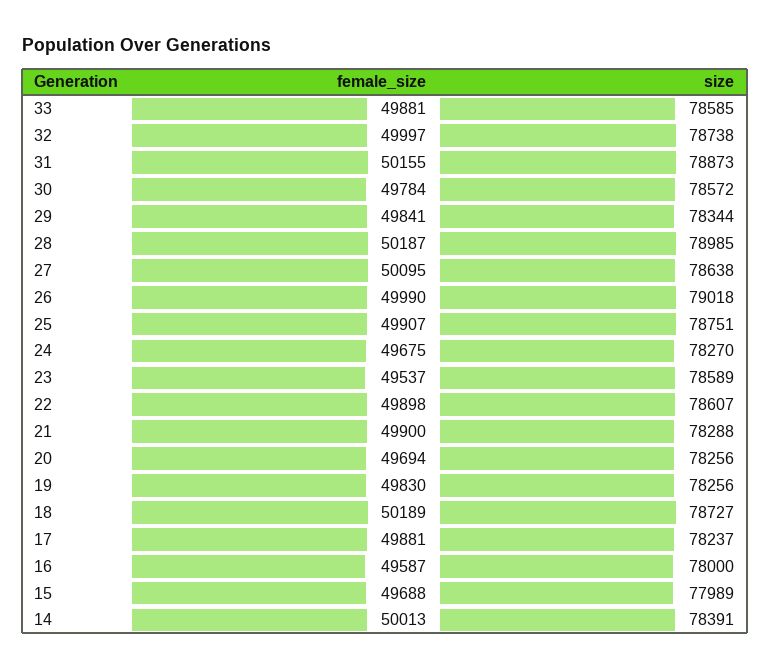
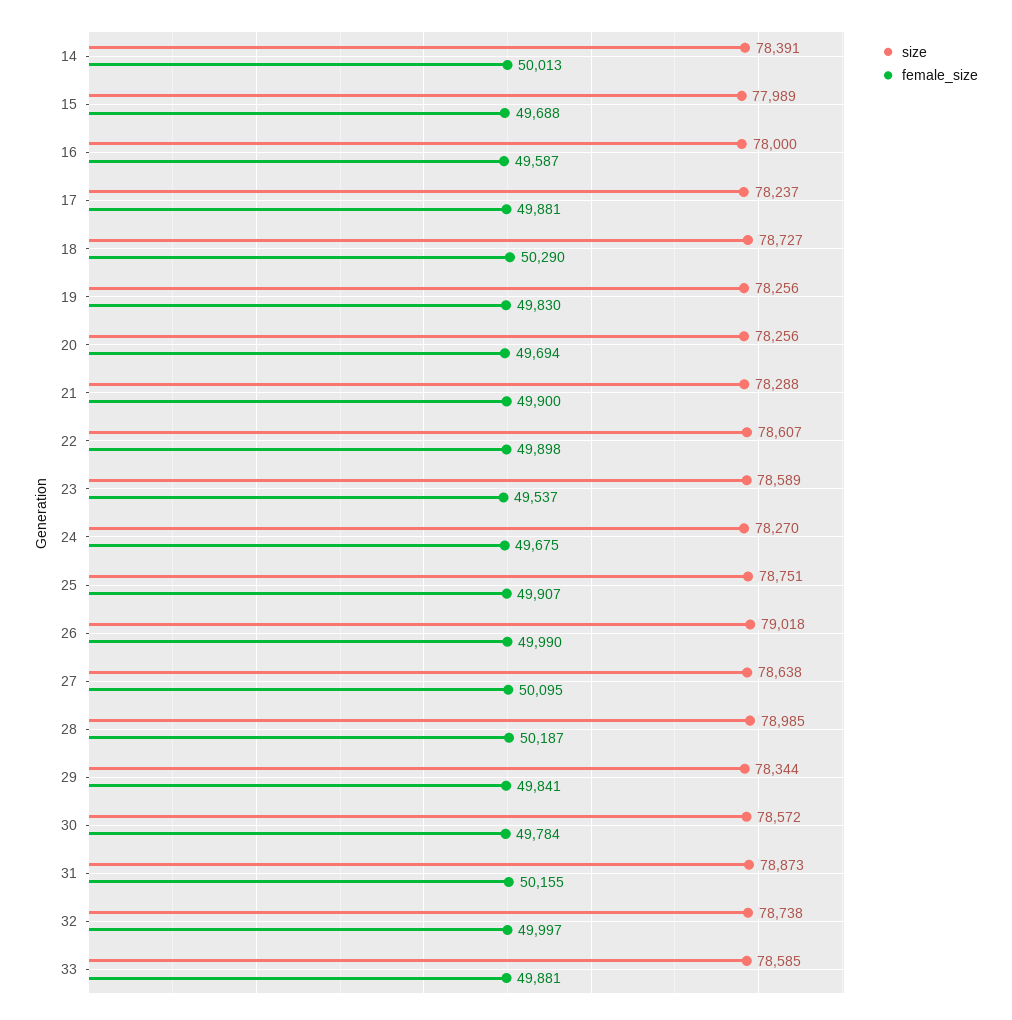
  {
    "female_size": {
      "33": 49881,
      "32": 49997,
      "31": 50155,
      "30": 49784,
      "29": 49841,
      "28": 50187,
      "27": 50095,
      "26": 49990,
      "25": 49907,
      "24": 49675,
      "23": 49537,
      "22": 49898,
      "21": 49900,
      "20": 49694,
      "19": 49830,
-     "18": 50189,
+     "18": 50290,
      "17": 49881,
      "16": 49587,
      "15": 49688,
      "14": 50013
    },
    "size": {
      "33": 78585,
      "32": 78738,
      "31": 78873,
      "30": 78572,
      "29": 78344,
      "28": 78985,
      "27": 78638,
      "26": 79018,
      "25": 78751,
      "24": 78270,
      "23": 78589,
      "22": 78607,
      "21": 78288,
      "20": 78256,
      "19": 78256,
      "18": 78727,
      "17": 78237,
      "16": 78000,
      "15": 77989,
      "14": 78391
    }
  }

